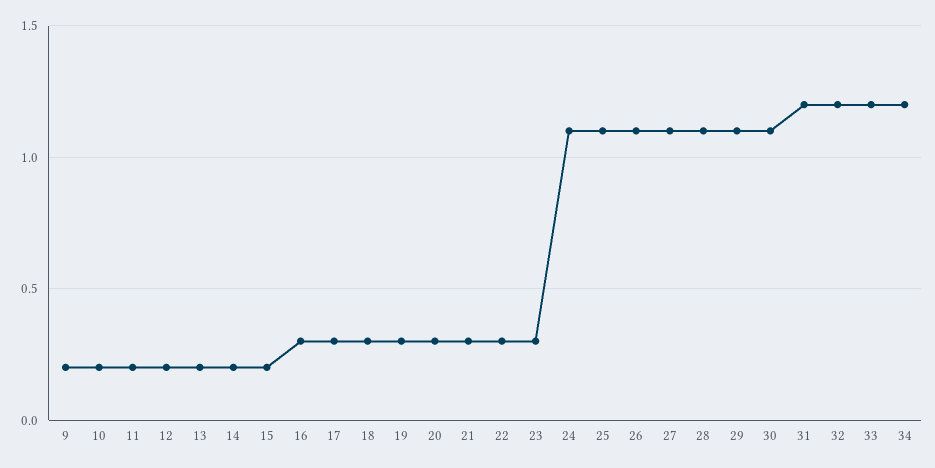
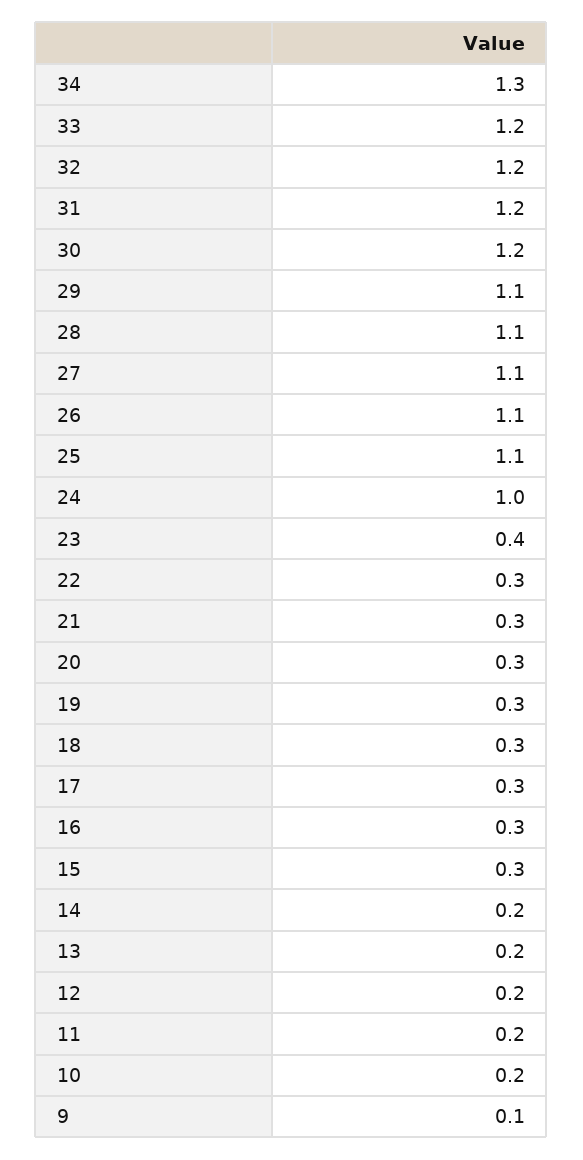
  {
-   "9": 0.2,
+   "9": 0.1,
    "10": 0.2,
    "11": 0.2,
    "12": 0.2,
    "13": 0.2,
    "14": 0.2,
-   "15": 0.2,
+   "15": 0.3,
    "16": 0.3,
    "17": 0.3,
    "18": 0.3,
    "19": 0.3,
    "20": 0.3,
    "21": 0.3,
    "22": 0.3,
-   "23": 0.3,
+   "23": 0.4,
-   "24": 1.1,
+   "24": 1,
    "25": 1.1,
    "26": 1.1,
    "27": 1.1,
    "28": 1.1,
    "29": 1.1,
-   "30": 1.1,
+   "30": 1.2,
    "31": 1.2,
    "32": 1.2,
    "33": 1.2,
-   "34": 1.2
+   "34": 1.3
  }

